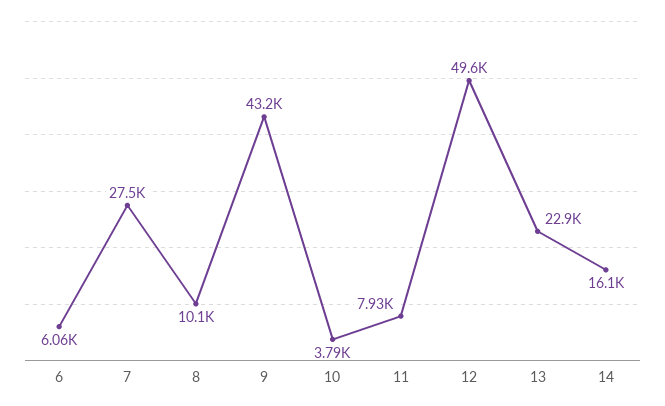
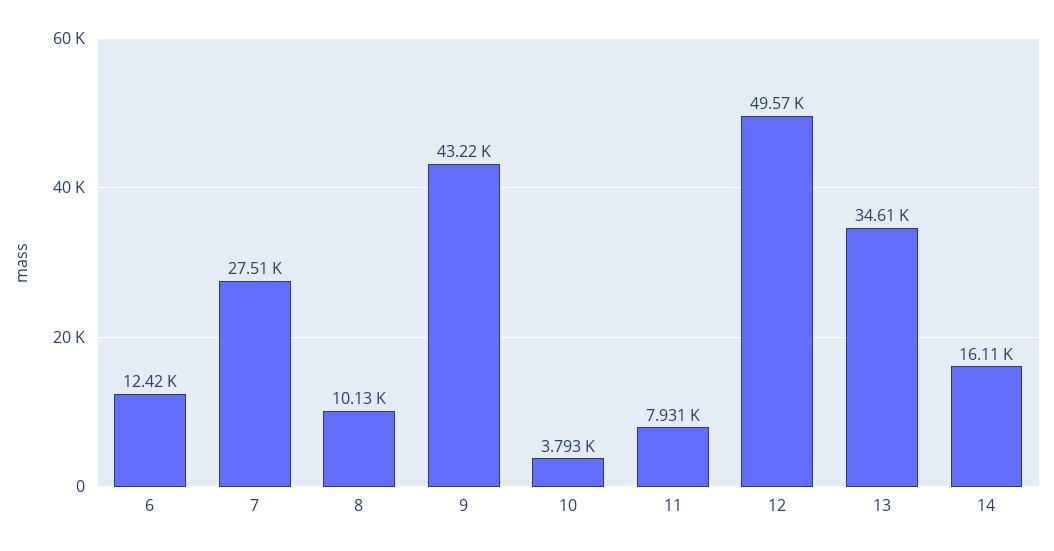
  {
-   "6": 6060,
+   "6": 12420,
    "7": 27510,
    "8": 10130,
    "9": 43220,
    "10": 3793,
    "11": 7931,
    "12": 49570,
-   "13": 22900,
+   "13": 34610,
    "14": 16110
  }

